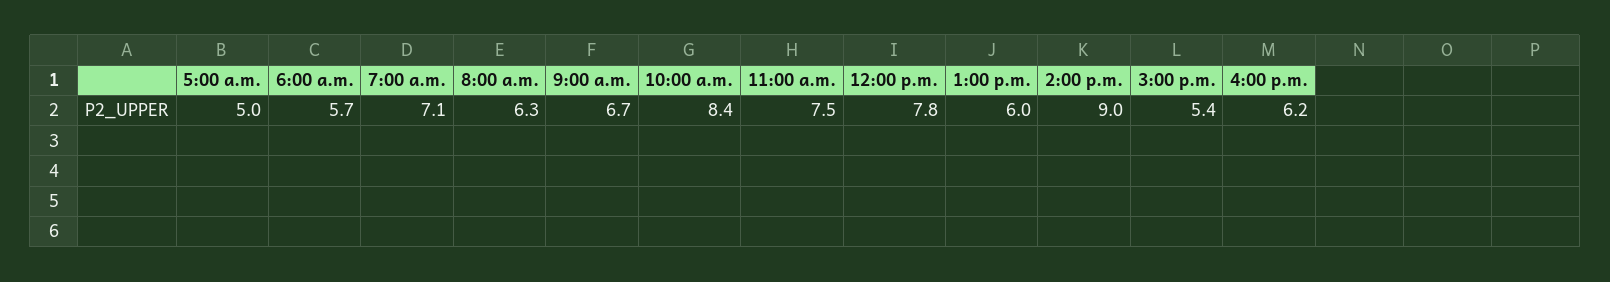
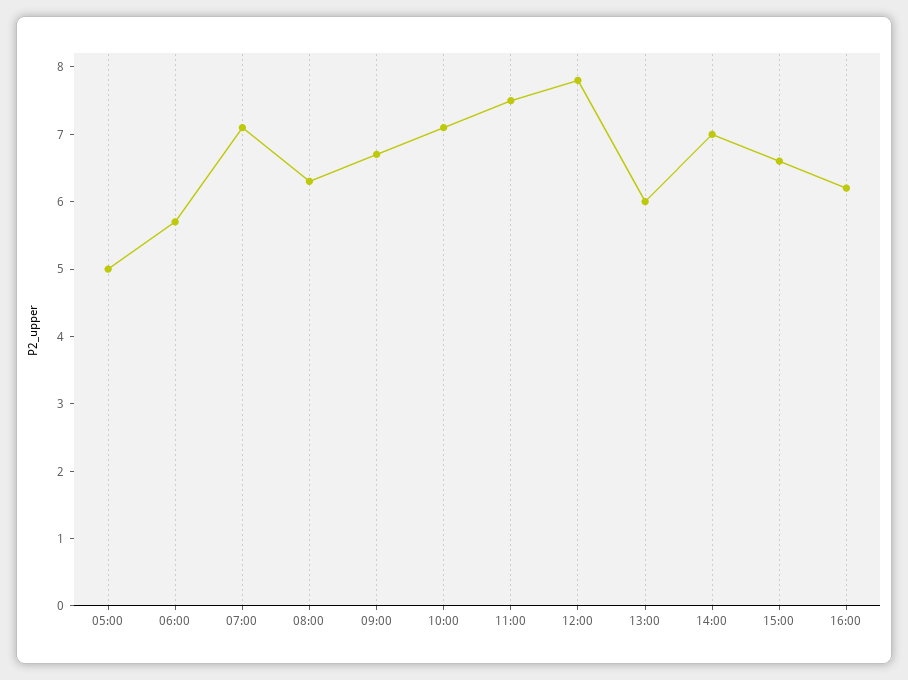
  {
    "5:00 a.m.": 5,
    "6:00 a.m.": 5.7,
    "7:00 a.m.": 7.1,
    "8:00 a.m.": 6.3,
    "9:00 a.m.": 6.7,
-   "10:00 a.m.": 8.4,
+   "10:00 a.m.": 7,
    "11:00 a.m.": 7.5,
    "12:00 p.m.": 7.8,
    "1:00 p.m.": 6,
-   "2:00 p.m.": 9,
+   "2:00 p.m.": 7,
-   "3:00 p.m.": 5.4,
+   "3:00 p.m.": 6.5,
    "4:00 p.m.": 6.2
  }

